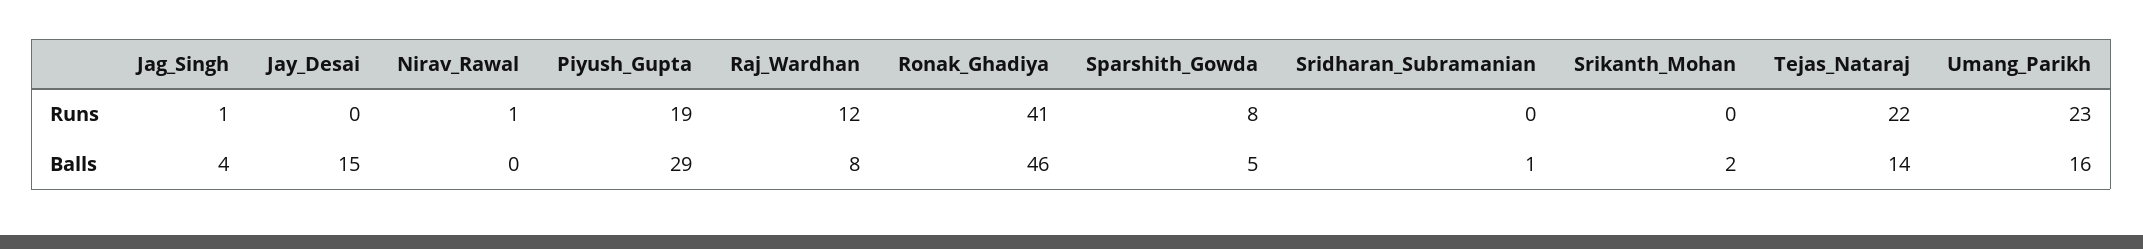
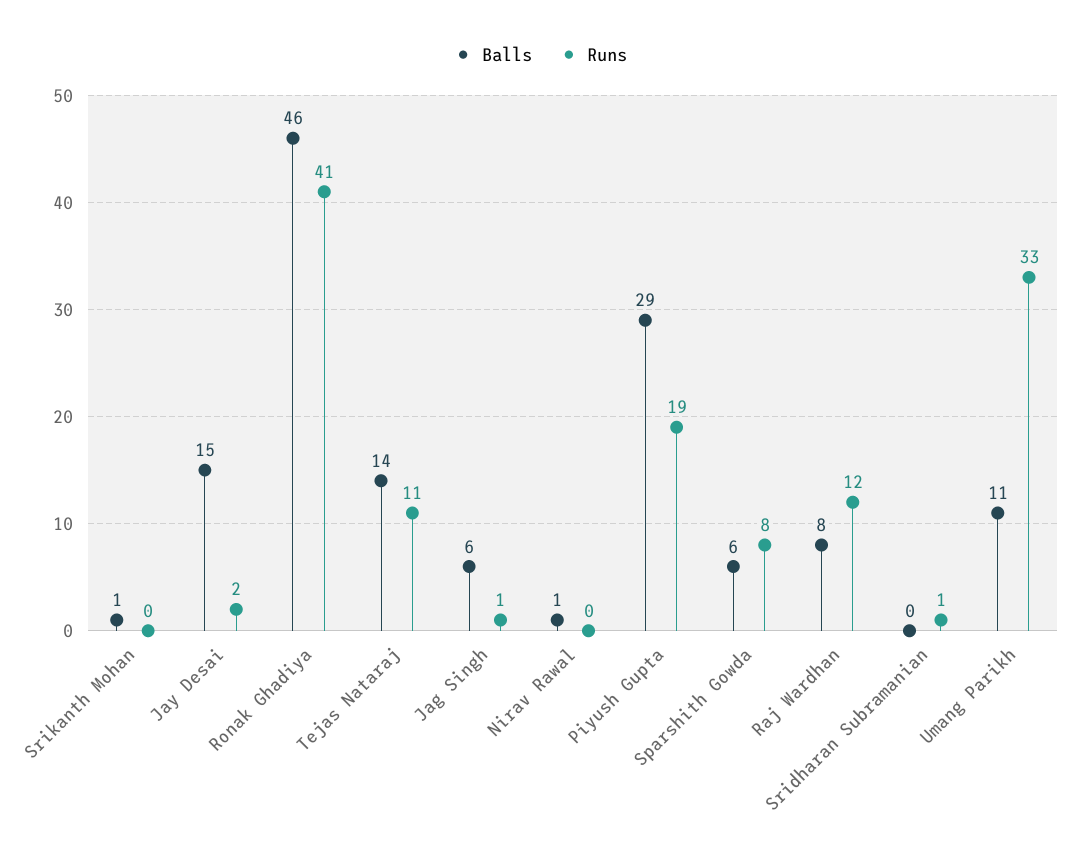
  {
    "Runs": {
      "Jag_Singh": 1,
-     "Jay_Desai": 0,
+     "Jay_Desai": 2,
-     "Nirav_Rawal": 1,
+     "Nirav_Rawal": 0,
      "Piyush_Gupta": 19,
      "Raj_Wardhan": 12,
      "Ronak_Ghadiya": 41,
      "Sparshith_Gowda": 8,
-     "Sridharan_Subramanian": 0,
+     "Sridharan_Subramanian": 1,
      "Srikanth_Mohan": 0,
-     "Tejas_Nataraj": 22,
+     "Tejas_Nataraj": 11,
-     "Umang_Parikh": 23
+     "Umang_Parikh": 33
    },
    "Balls": {
-     "Jag_Singh": 4,
+     "Jag_Singh": 6,
      "Jay_Desai": 15,
-     "Nirav_Rawal": 0,
+     "Nirav_Rawal": 1,
      "Piyush_Gupta": 29,
      "Raj_Wardhan": 8,
      "Ronak_Ghadiya": 46,
-     "Sparshith_Gowda": 5,
+     "Sparshith_Gowda": 6,
-     "Sridharan_Subramanian": 1,
+     "Sridharan_Subramanian": 0,
-     "Srikanth_Mohan": 2,
+     "Srikanth_Mohan": 1,
      "Tejas_Nataraj": 14,
-     "Umang_Parikh": 16
+     "Umang_Parikh": 11
    }
  }

